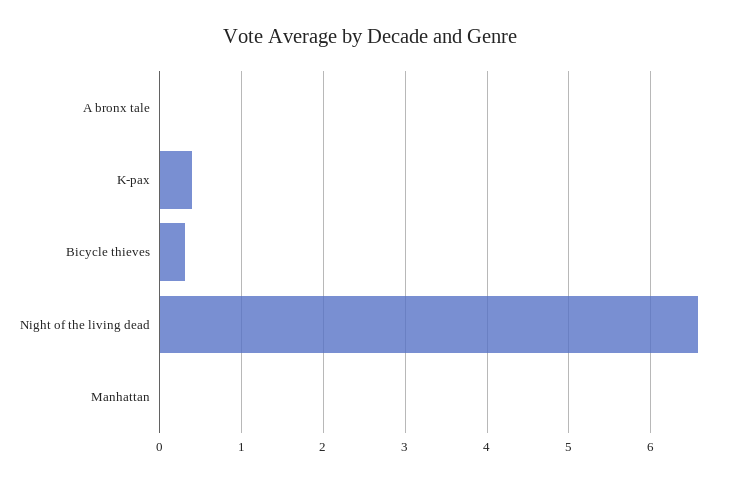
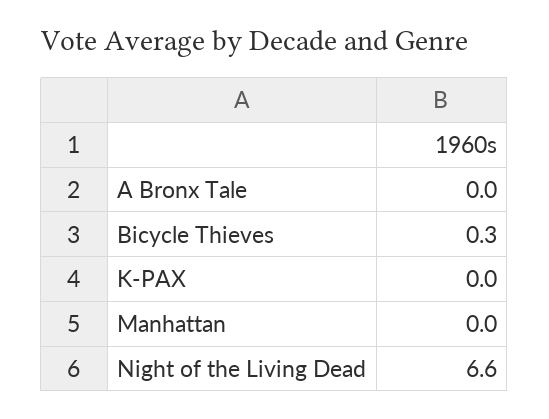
  {
    "A bronx tale": 0,
-   "K-pax": 0.4,
+   "K-pax": 0,
    "Bicycle thieves": 0.3,
    "Night of the living dead": 6.6,
    "Manhattan": 0
  }

